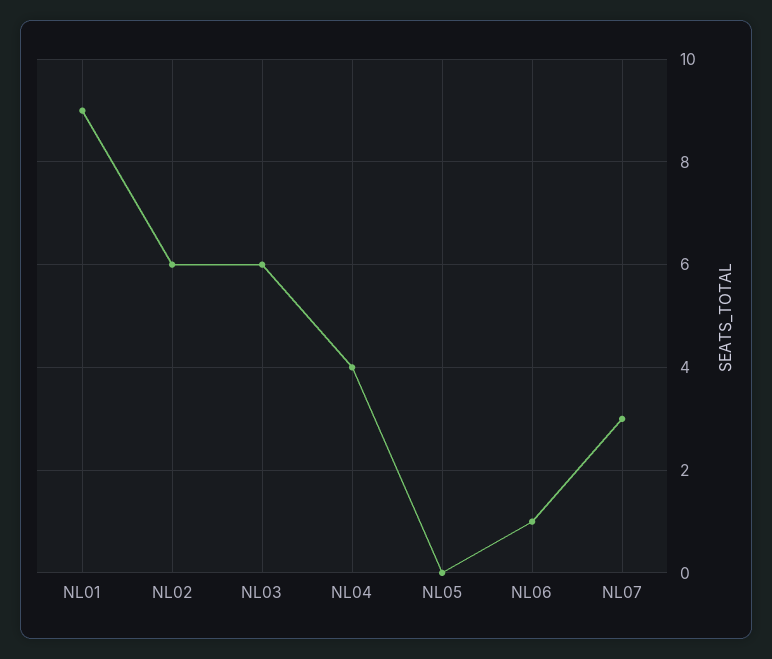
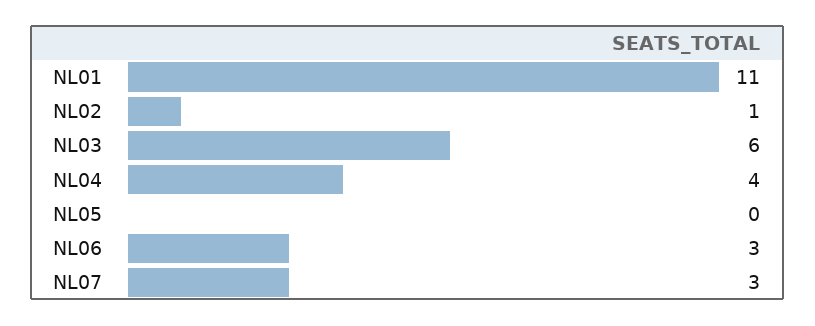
  {
-   "NL01": 9,
+   "NL01": 11,
-   "NL02": 6,
+   "NL02": 1,
    "NL03": 6,
    "NL04": 4,
    "NL05": 0,
-   "NL06": 1,
+   "NL06": 3,
    "NL07": 3
  }

